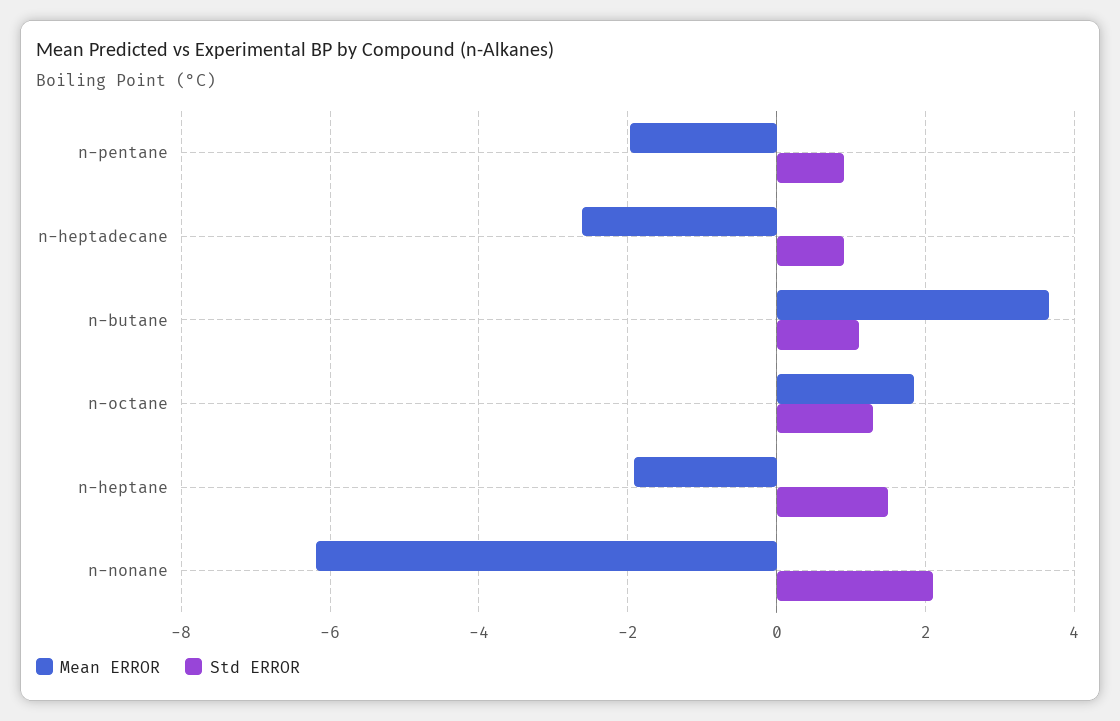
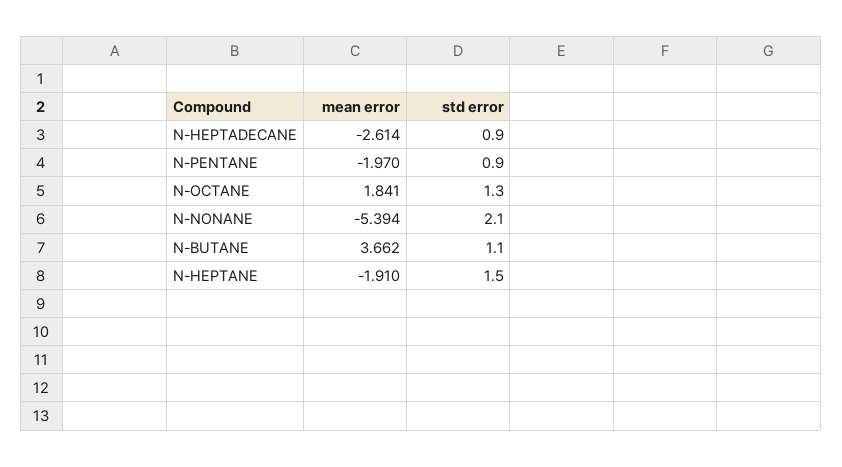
  {
    "Mean ERROR": {
      "n-pentane": -1.97,
      "n-heptadecane": -2.614,
      "n-butane": 3.662,
      "n-octane": 1.841,
      "n-heptane": -1.91,
-     "n-nonane": -6.2
+     "n-nonane": -5.394
    },
    "Std ERROR": {
      "n-pentane": 0.9,
      "n-heptadecane": 0.9,
      "n-butane": 1.1,
      "n-octane": 1.3,
      "n-heptane": 1.5,
      "n-nonane": 2.1
    }
  }

